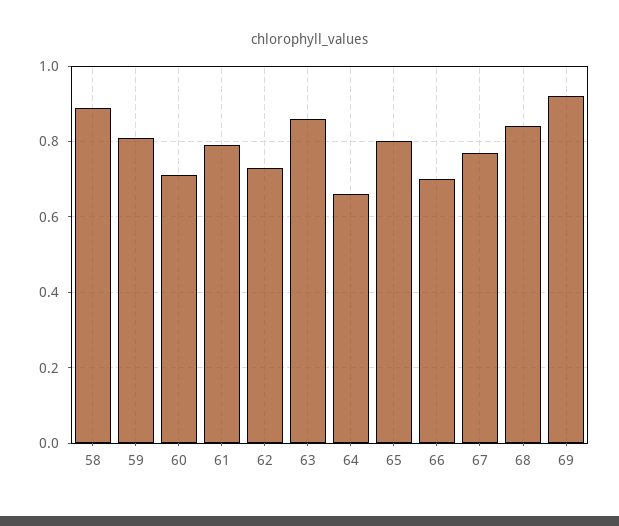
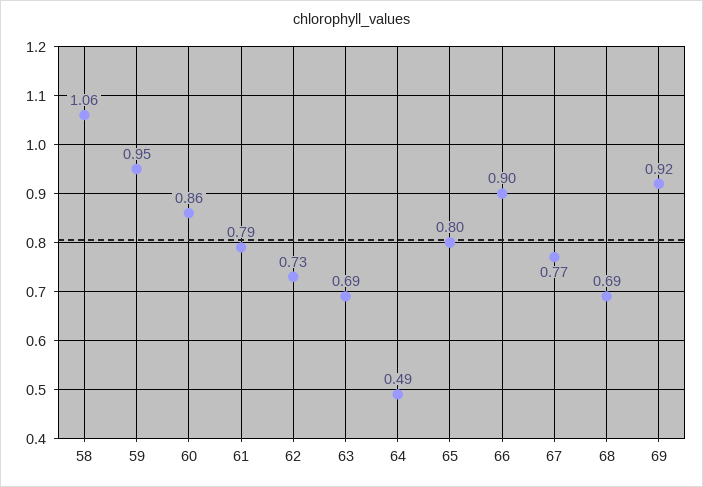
  {
-   "58": 0.9,
+   "58": 1.06,
-   "59": 0.8,
+   "59": 0.95,
-   "60": 0.7,
+   "60": 0.86,
    "61": 0.79,
    "62": 0.73,
-   "63": 0.85,
+   "63": 0.69,
-   "64": 0.65,
+   "64": 0.49,
    "65": 0.8,
-   "66": 0.7,
+   "66": 0.9,
    "67": 0.77,
-   "68": 0.85,
+   "68": 0.69,
    "69": 0.92
  }

